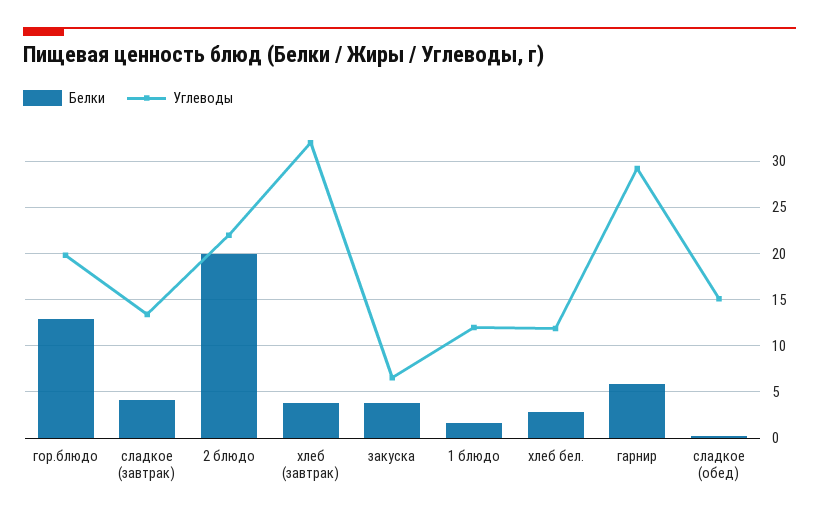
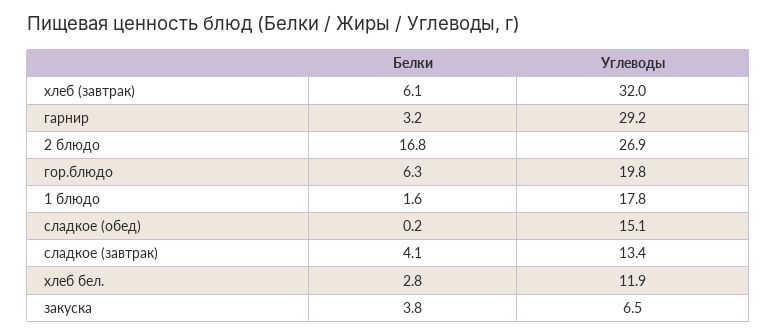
  {
    "Белки": {
-     "гор.блюдо": 13,
+     "гор.блюдо": 6.3,
      "сладкое (завтрак)": 4.1,
-     "2 блюдо": 20,
+     "2 блюдо": 16.8,
-     "хлеб (завтрак)": 4,
+     "хлеб (завтрак)": 6.1,
      "закуска": 3.8,
      "1 блюдо": 1.6,
      "хлеб бел.": 2.8,
-     "гарнир": 6,
+     "гарнир": 3.2,
      "сладкое (обед)": 0.2
    },
    "Углеводы": {
      "гор.блюдо": 19.8,
      "сладкое (завтрак)": 13.4,
-     "2 блюдо": 22,
+     "2 блюдо": 26.9,
      "хлеб (завтрак)": 32,
      "закуска": 6.5,
-     "1 блюдо": 12,
+     "1 блюдо": 17.8,
      "хлеб бел.": 11.9,
      "гарнир": 29.2,
      "сладкое (обед)": 15.1
    }
  }

